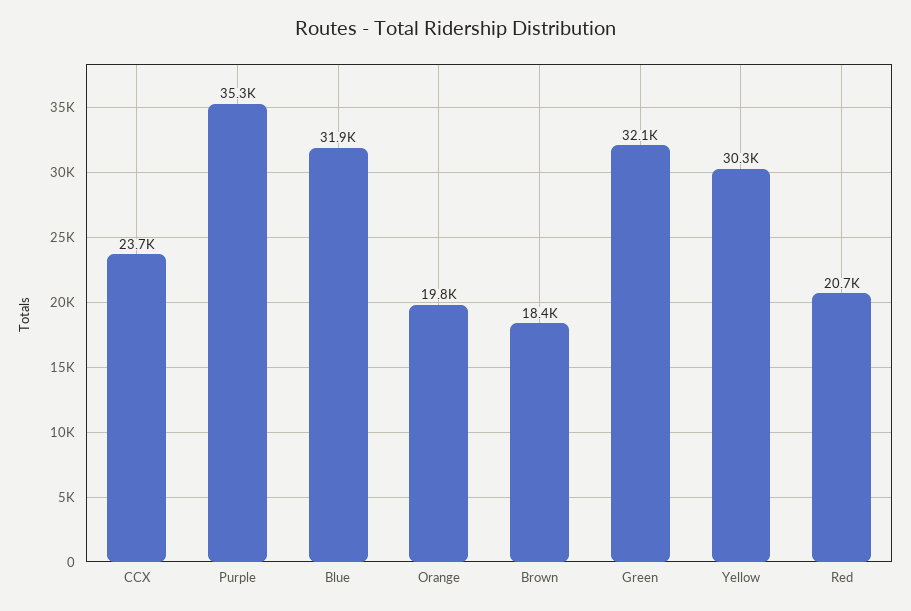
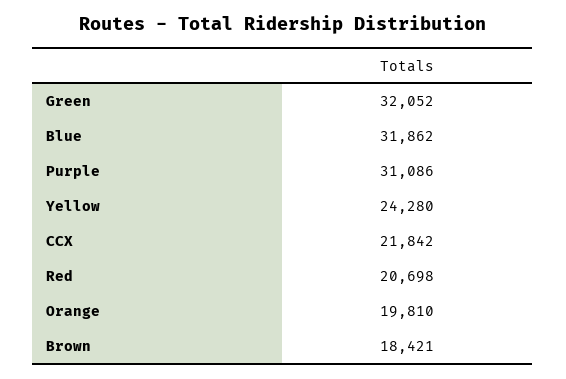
  {
-   "CCX": 23700,
+   "CCX": 21842,
-   "Purple": 35300,
+   "Purple": 31086,
    "Blue": 31862,
    "Orange": 19810,
    "Brown": 18421,
    "Green": 32052,
-   "Yellow": 30300,
+   "Yellow": 24280,
    "Red": 20698
  }

